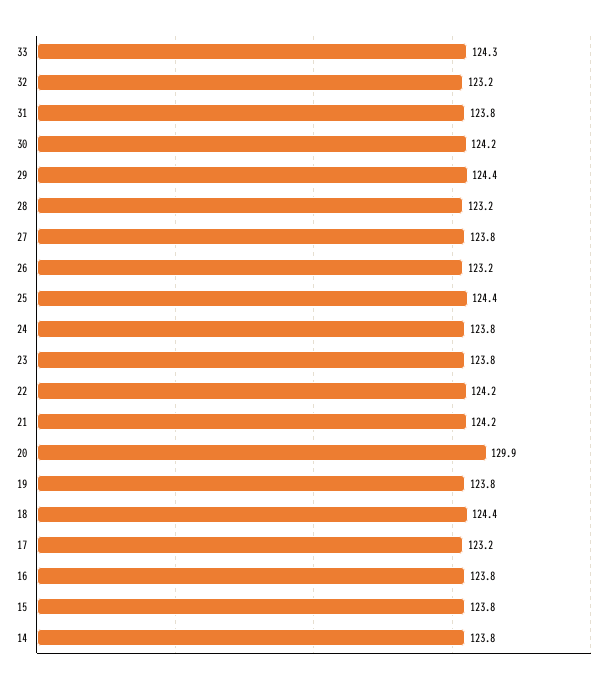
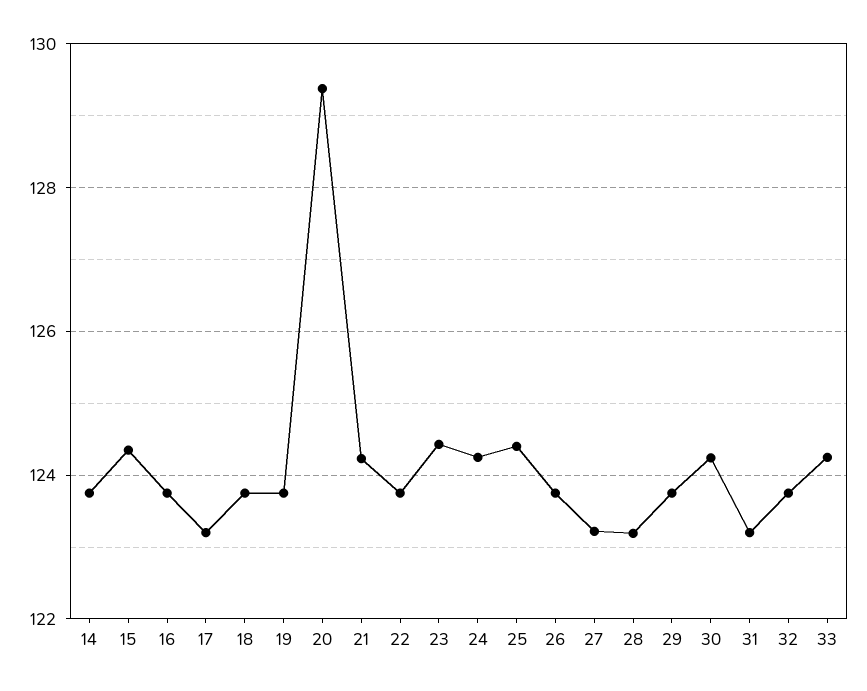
  {
    "33": 124.3,
-   "32": 123.2,
+   "32": 123.8,
-   "31": 123.8,
+   "31": 123.2,
    "30": 124.2,
-   "29": 124.4,
+   "29": 123.8,
    "28": 123.2,
-   "27": 123.8,
+   "27": 123.2,
-   "26": 123.2,
+   "26": 123.8,
    "25": 124.4,
-   "24": 123.8,
+   "24": 124.2,
-   "23": 123.8,
+   "23": 124.4,
-   "22": 124.2,
+   "22": 123.8,
    "21": 124.2,
-   "20": 129.9,
+   "20": 129.4,
    "19": 123.8,
-   "18": 124.4,
+   "18": 123.8,
    "17": 123.2,
    "16": 123.8,
-   "15": 123.8,
+   "15": 124.4,
    "14": 123.8
  }

